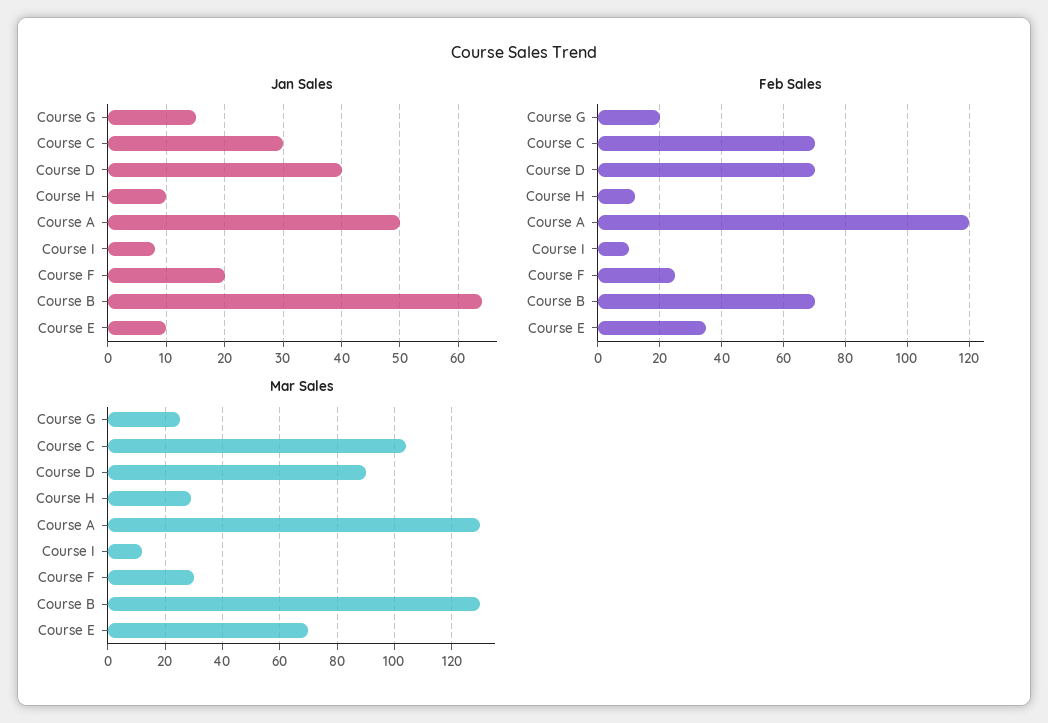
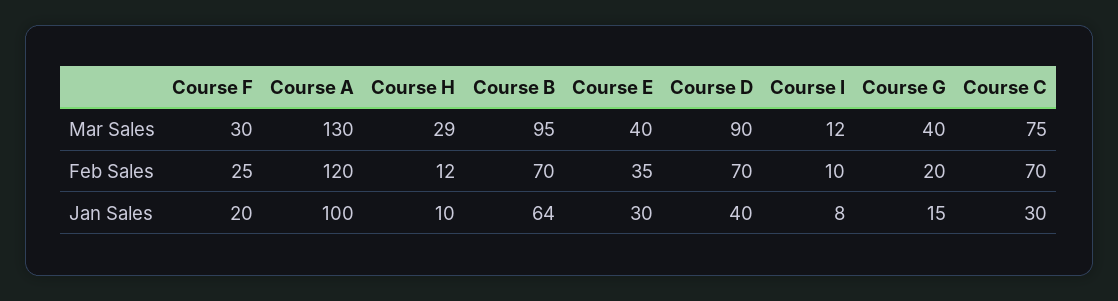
  {
    "Jan Sales": {
      "Course G": 15,
      "Course C": 30,
      "Course D": 40,
      "Course H": 10,
-     "Course A": 50,
+     "Course A": 100,
      "Course I": 8,
      "Course F": 20,
      "Course B": 64,
-     "Course E": 10
+     "Course E": 30
    },
    "Feb Sales": {
      "Course G": 20,
      "Course C": 70,
      "Course D": 70,
      "Course H": 12,
      "Course A": 120,
      "Course I": 10,
      "Course F": 25,
      "Course B": 70,
      "Course E": 35
    },
    "Mar Sales": {
-     "Course G": 25,
+     "Course G": 40,
-     "Course C": 105,
+     "Course C": 75,
      "Course D": 90,
      "Course H": 29,
      "Course A": 130,
      "Course I": 12,
      "Course F": 30,
-     "Course B": 130,
+     "Course B": 95,
-     "Course E": 70
+     "Course E": 40
    }
  }

